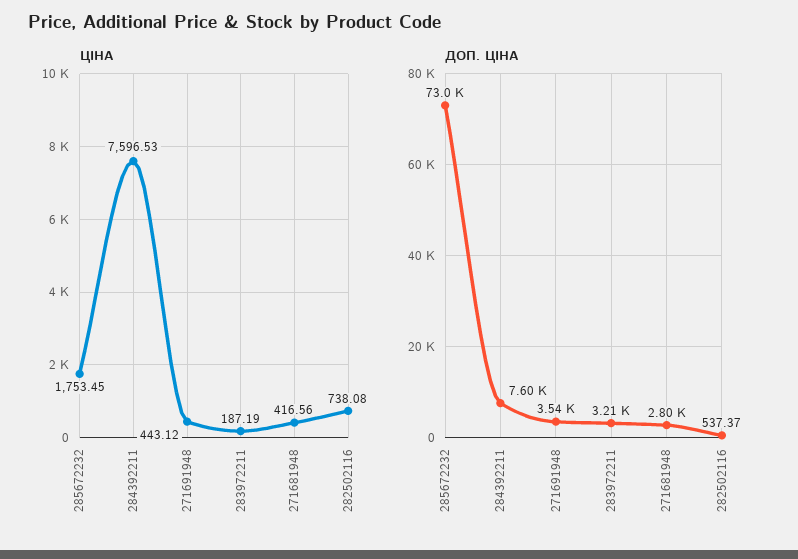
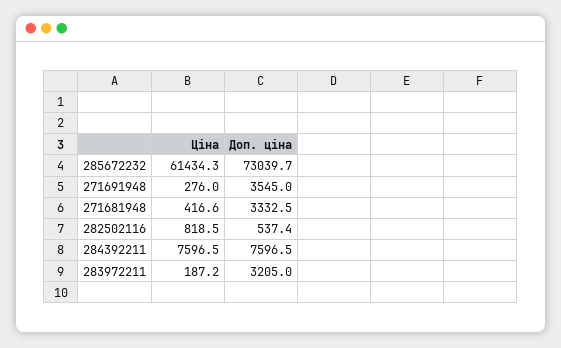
  {
    "ЦІНА": {
-     "285672232": 1753.45,
+     "285672232": 61434.3,
      "284392211": 7596.53,
-     "271691948": 443.12,
+     "271691948": 276,
      "283972211": 187.19,
      "271681948": 416.56,
-     "282502116": 738.08
+     "282502116": 818.5
    },
    "ДОП. ЦІНА": {
      "285672232": 73039.7,
      "284392211": 7596.5,
      "271691948": 3545,
      "283972211": 3205,
-     "271681948": 2800,
+     "271681948": 3332.5,
      "282502116": 537.37
    }
  }

